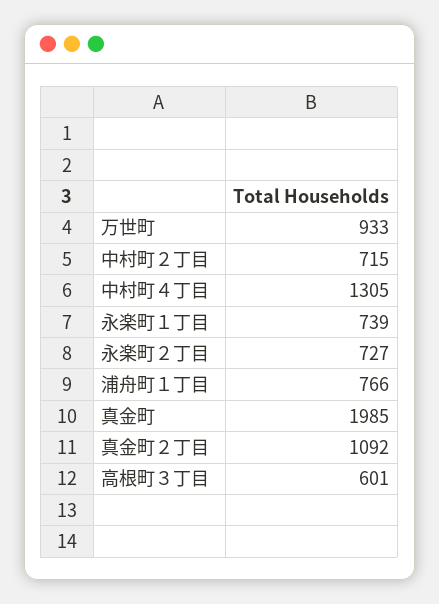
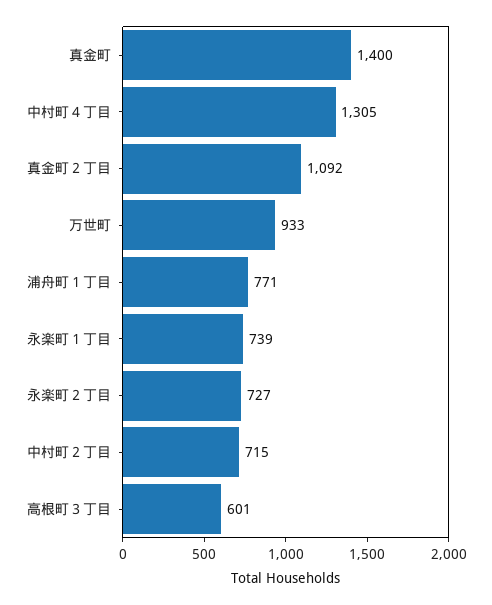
  {
    "万世町": 933,
    "中村町２丁目": 715,
    "中村町４丁目": 1305,
    "永楽町１丁目": 739,
    "永楽町２丁目": 727,
-   "浦舟町１丁目": 766,
+   "浦舟町１丁目": 771,
-   "真金町": 1985,
+   "真金町": 1400,
    "真金町２丁目": 1092,
    "高根町３丁目": 601
  }

